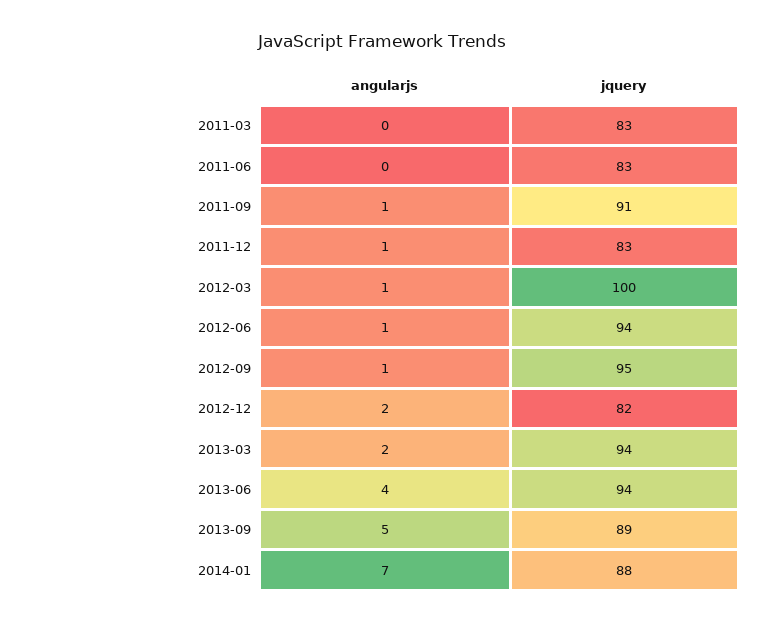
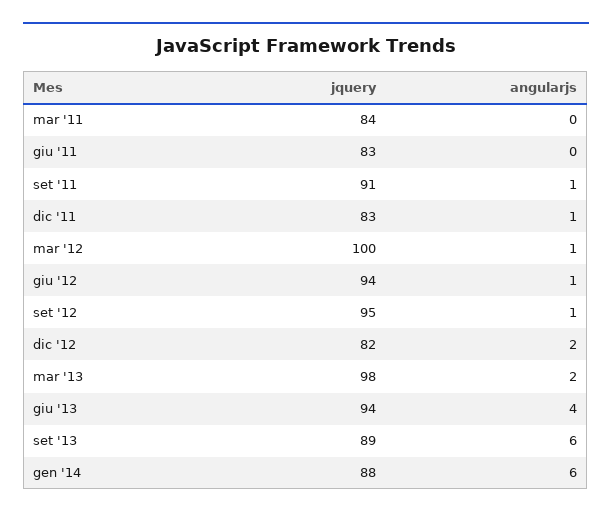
  {
    "angularjs": {
      "2011-03": 0,
      "2011-06": 0,
      "2011-09": 1,
      "2011-12": 1,
      "2012-03": 1,
      "2012-06": 1,
      "2012-09": 1,
      "2012-12": 2,
      "2013-03": 2,
      "2013-06": 4,
-     "2013-09": 5,
+     "2013-09": 6,
-     "2014-01": 7
+     "2014-01": 6
    },
    "jquery": {
-     "2011-03": 83,
+     "2011-03": 84,
      "2011-06": 83,
      "2011-09": 91,
      "2011-12": 83,
      "2012-03": 100,
      "2012-06": 94,
      "2012-09": 95,
      "2012-12": 82,
-     "2013-03": 94,
+     "2013-03": 98,
      "2013-06": 94,
      "2013-09": 89,
      "2014-01": 88
    }
  }

